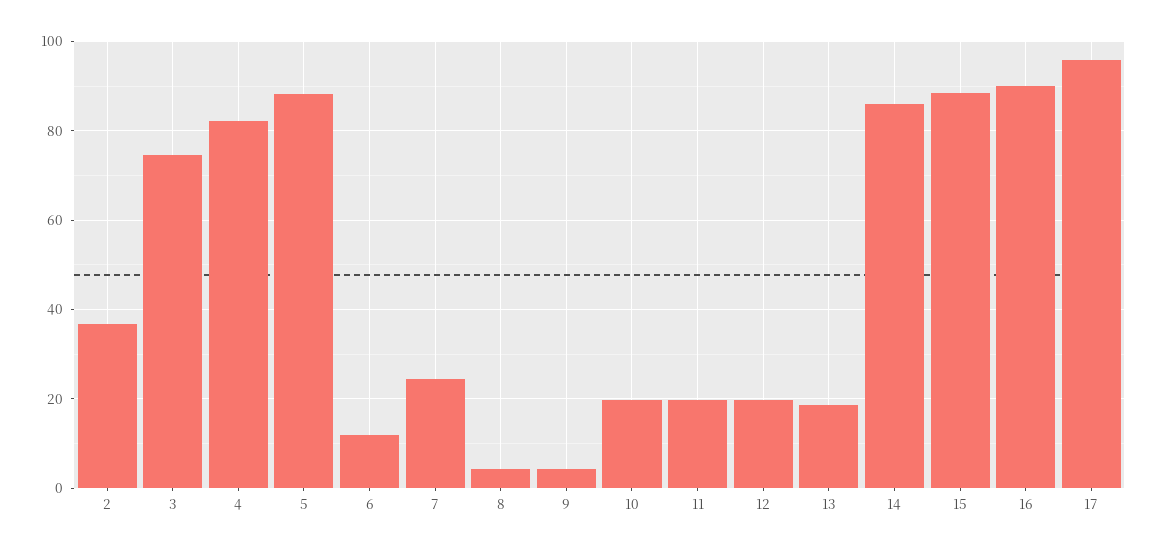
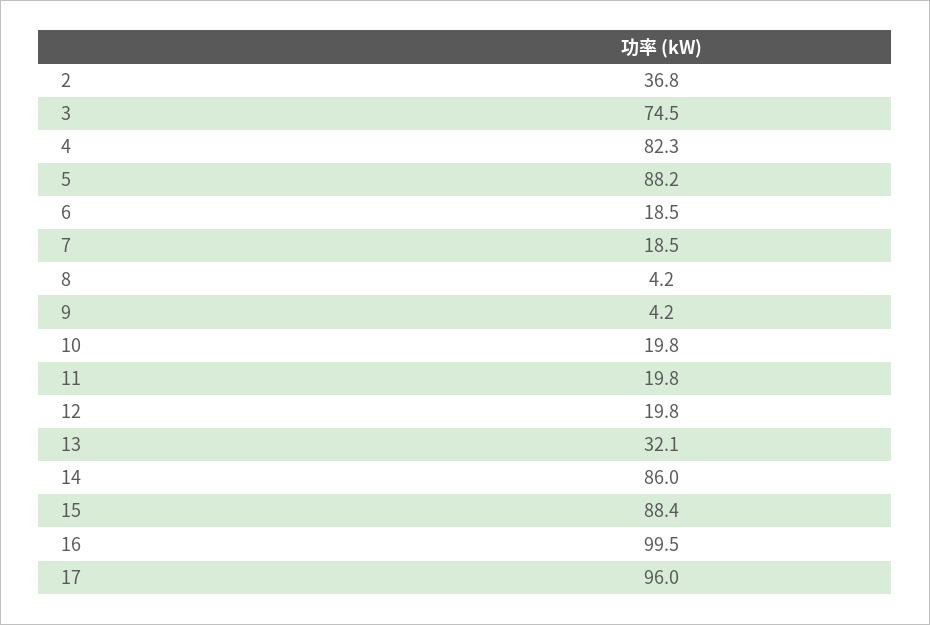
  {
    "2": 36.8,
    "3": 74.5,
    "4": 82.3,
    "5": 88.2,
-   "6": 12,
+   "6": 18.5,
-   "7": 24,
+   "7": 18.5,
    "8": 4.2,
    "9": 4.2,
    "10": 19.8,
    "11": 19.8,
    "12": 19.8,
-   "13": 18,
+   "13": 32.1,
    "14": 86,
    "15": 88.4,
-   "16": 90,
+   "16": 99.5,
    "17": 96
  }

